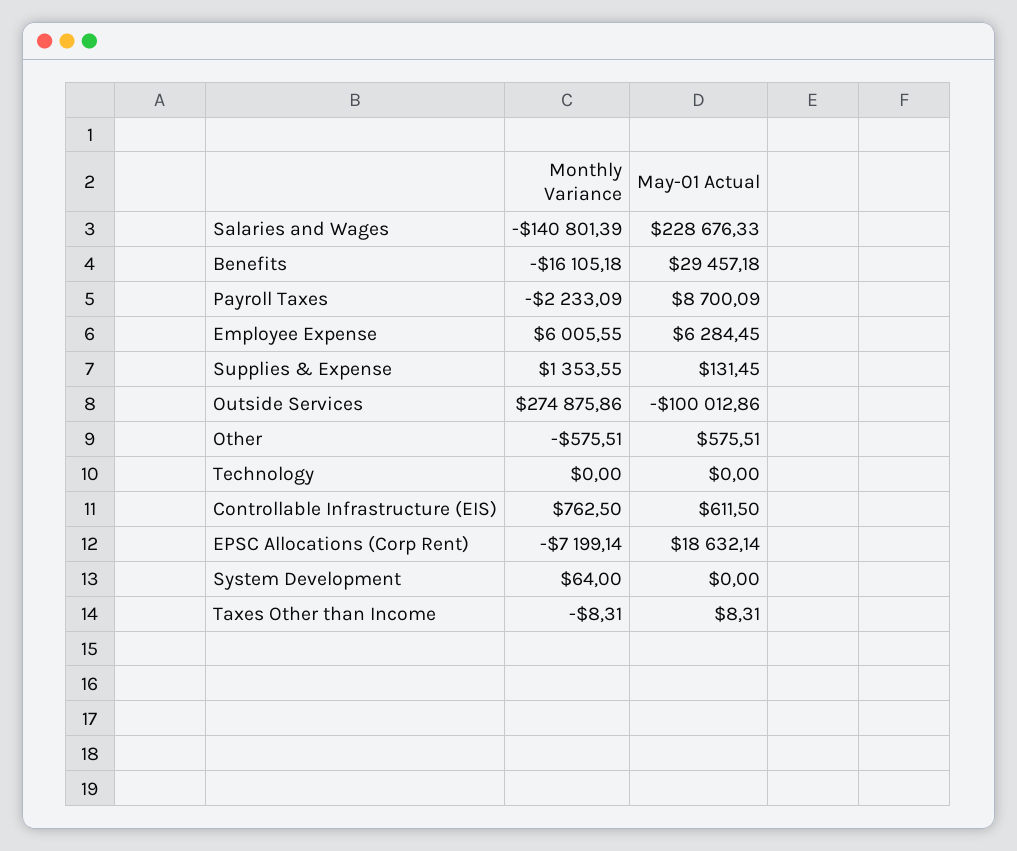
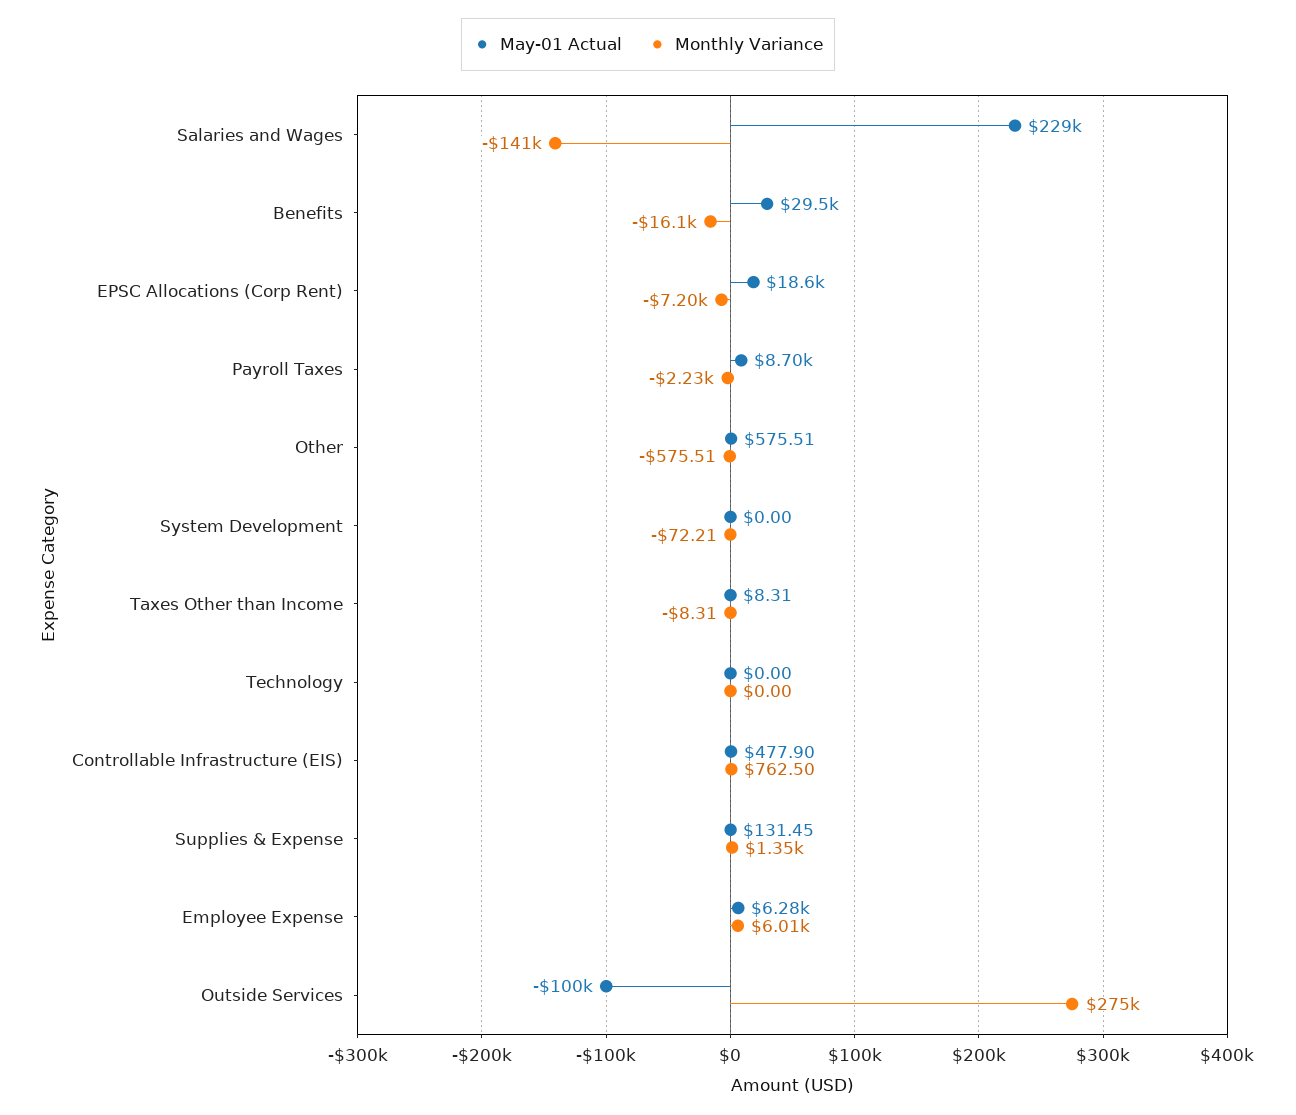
  {
    "Monthly Variance": {
      "Salaries and Wages": -140801.39,
      "Benefits": -16105.18,
      "Payroll Taxes": -2233.09,
      "Employee Expense": 6005.55,
      "Supplies & Expense": 1353.55,
      "Outside Services": 274875.86,
      "Other": -575.51,
      "Technology": 0,
      "Controllable Infrastructure (EIS)": 762.5,
      "EPSC Allocations (Corp Rent)": -7199.14,
-     "System Development": 64,
+     "System Development": -72.21,
      "Taxes Other than Income": -8.31
    },
    "May-01 Actual": {
      "Salaries and Wages": 228676.33,
      "Benefits": 29457.18,
      "Payroll Taxes": 8700.09,
      "Employee Expense": 6284.45,
      "Supplies & Expense": 131.45,
      "Outside Services": -100012.86,
      "Other": 575.51,
      "Technology": 0,
-     "Controllable Infrastructure (EIS)": 611.5,
+     "Controllable Infrastructure (EIS)": 477.9,
      "EPSC Allocations (Corp Rent)": 18632.14,
      "System Development": 0,
      "Taxes Other than Income": 8.31
    }
  }

